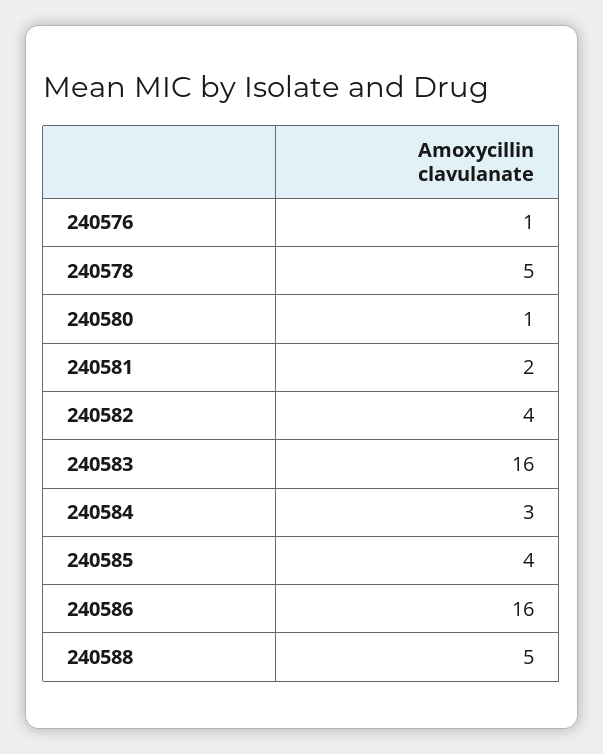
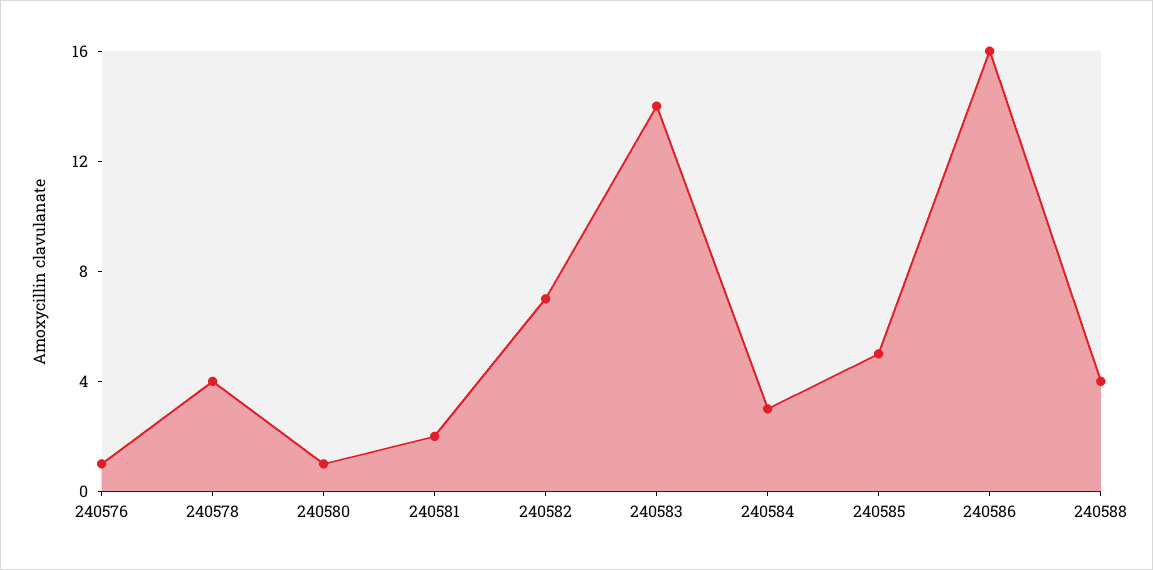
  {
    "240576": 1,
-   "240578": 5,
+   "240578": 4,
    "240580": 1,
    "240581": 2,
-   "240582": 4,
+   "240582": 7,
-   "240583": 16,
+   "240583": 14,
    "240584": 3,
-   "240585": 4,
+   "240585": 5,
    "240586": 16,
-   "240588": 5
+   "240588": 4
  }

